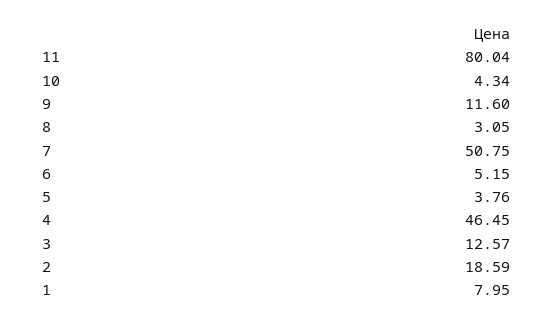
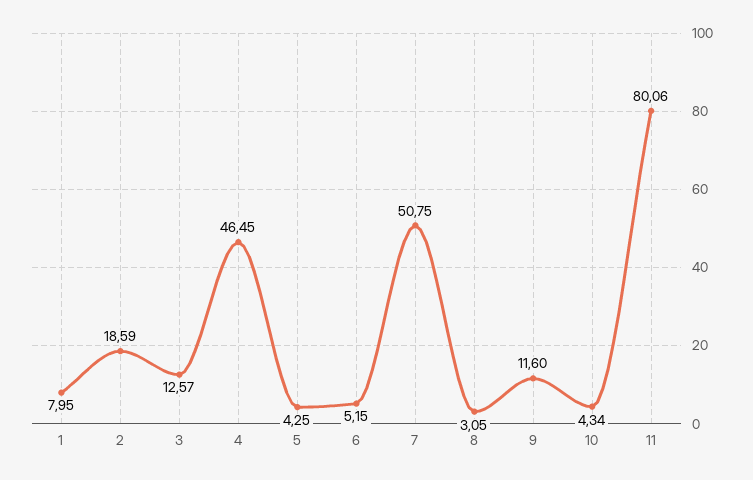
  {
-   "11": 80.04,
+   "11": 80.06,
    "10": 4.34,
    "9": 11.6,
    "8": 3.05,
    "7": 50.75,
    "6": 5.15,
-   "5": 3.76,
+   "5": 4.25,
    "4": 46.45,
    "3": 12.57,
    "2": 18.59,
    "1": 7.95
  }

